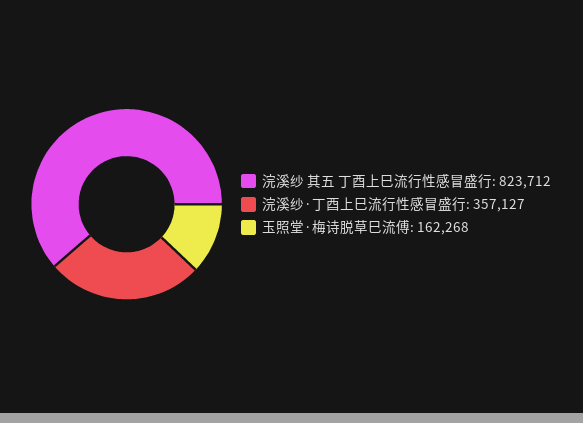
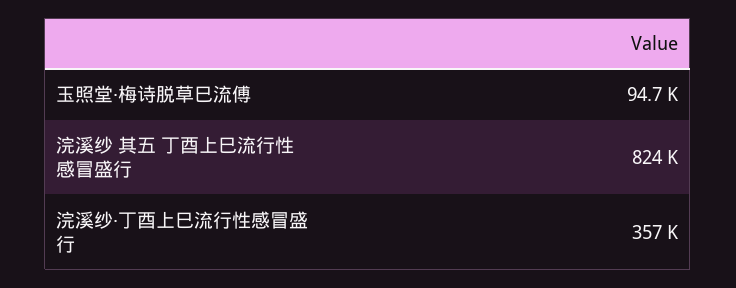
  {
    "浣溪纱 其五 丁酉上巳流行性感冒盛行": 823712,
    "浣溪纱·丁酉上巳流行性感冒盛行": 357127,
-   "玉照堂·梅诗脱草巳流傅": 162268
+   "玉照堂·梅诗脱草巳流傅": 94700
  }

